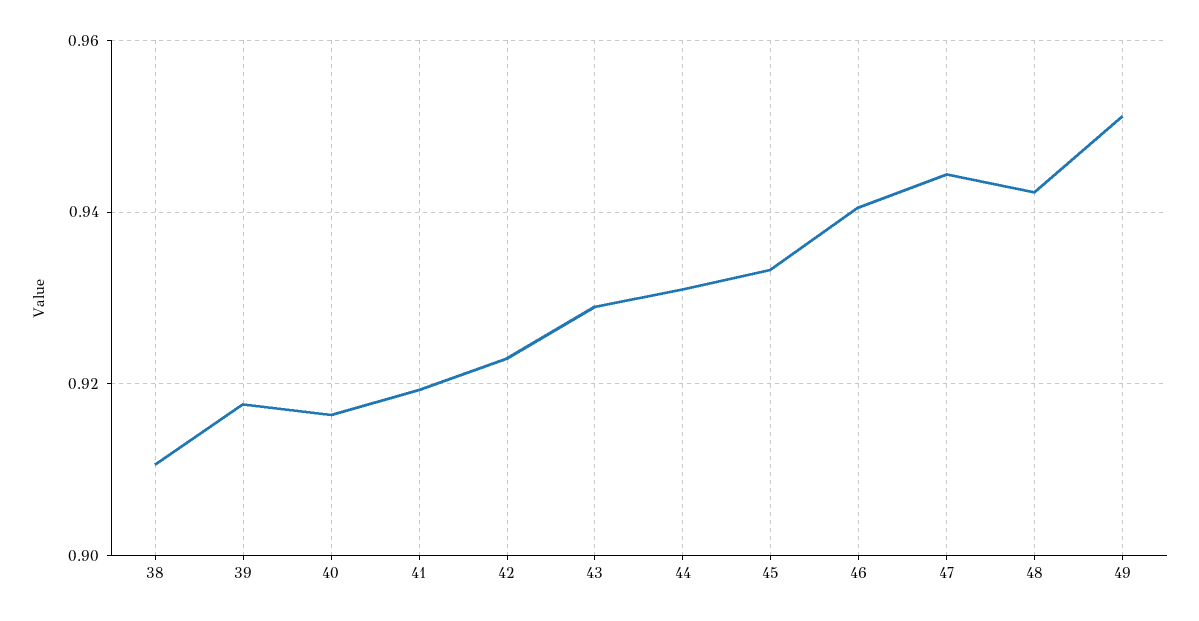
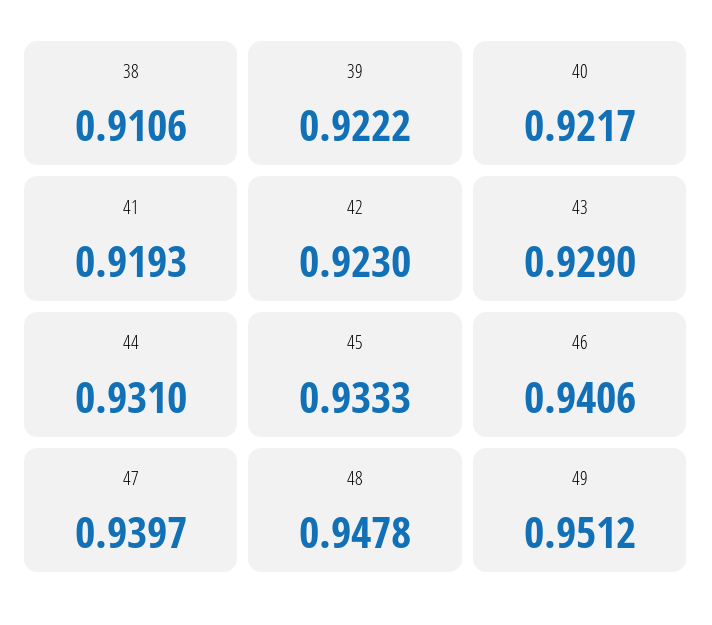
  {
    "38": 0.9106,
-   "39": 0.918,
+   "39": 0.9222,
-   "40": 0.916,
+   "40": 0.9217,
    "41": 0.9193,
    "42": 0.923,
    "43": 0.929,
    "44": 0.931,
    "45": 0.9333,
    "46": 0.9406,
-   "47": 0.944,
+   "47": 0.9397,
-   "48": 0.942,
+   "48": 0.9478,
    "49": 0.9512
  }

